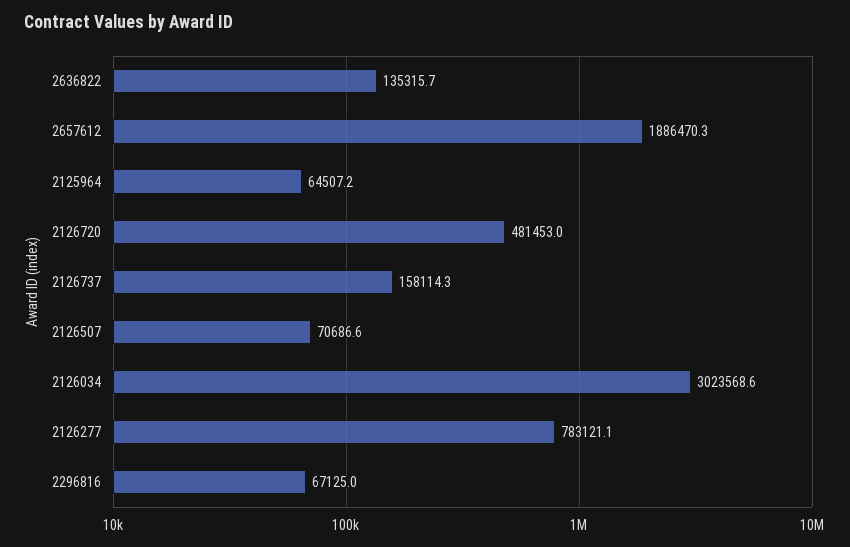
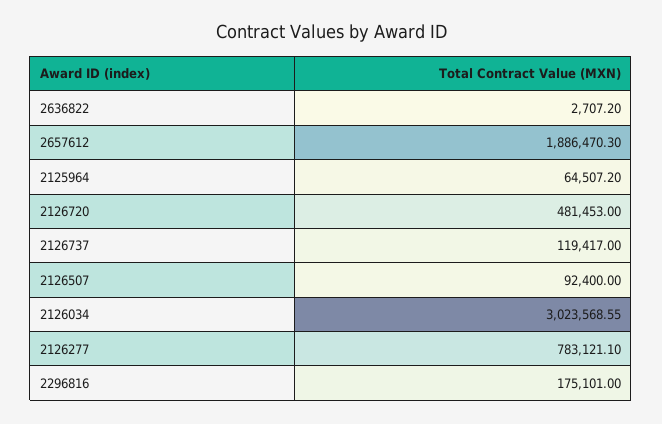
  {
-   "2636822": 135315.7,
+   "2636822": 2707.2,
    "2657612": 1886470.3,
    "2125964": 64507.2,
    "2126720": 481453,
-   "2126737": 158114.3,
+   "2126737": 119417,
-   "2126507": 70686.6,
+   "2126507": 92400,
    "2126034": 3023568.55,
    "2126277": 783121.1,
-   "2296816": 67125
+   "2296816": 175101
  }

